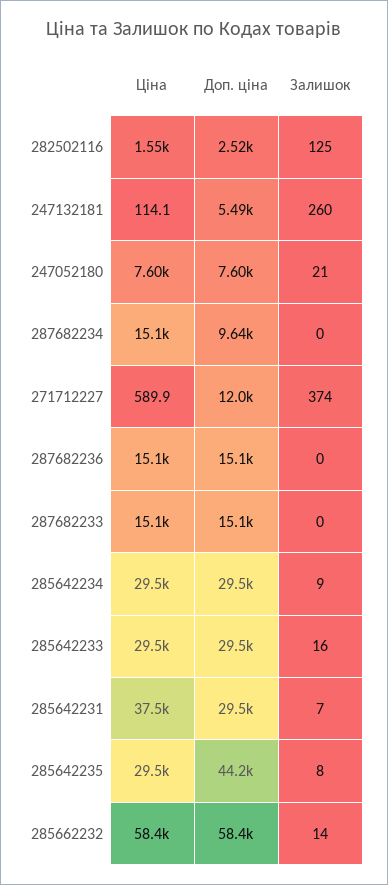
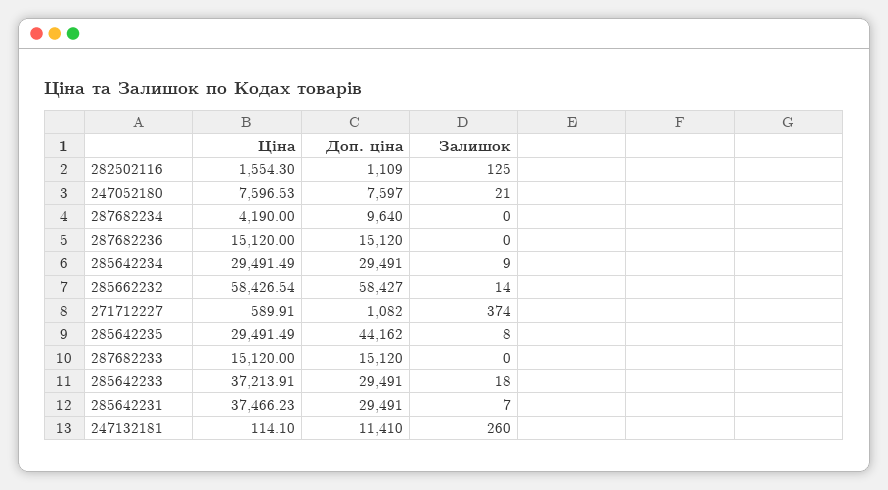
  {
    "Ціна": {
      "282502116": 1554.3,
      "247132181": 114.1,
      "247052180": 7596.53,
-     "287682234": 15100,
+     "287682234": 4190,
      "271712227": 589.91,
      "287682236": 15120,
      "287682233": 15120,
      "285642234": 29491.49,
-     "285642233": 29500,
+     "285642233": 37213.91,
      "285642231": 37466.23,
      "285642235": 29491.49,
      "285662232": 58426.54
    },
    "Доп. ціна": {
-     "282502116": 2520,
+     "282502116": 1109,
-     "247132181": 5490,
+     "247132181": 11410,
      "247052180": 7597,
      "287682234": 9640,
-     "271712227": 12000,
+     "271712227": 1082,
      "287682236": 15120,
      "287682233": 15120,
      "285642234": 29491,
      "285642233": 29491,
      "285642231": 29491,
      "285642235": 44162,
      "285662232": 58427
    },
    "Залишок": {
      "282502116": 125,
      "247132181": 260,
      "247052180": 21,
      "287682234": 0,
      "271712227": 374,
      "287682236": 0,
      "287682233": 0,
      "285642234": 9,
-     "285642233": 16,
+     "285642233": 18,
      "285642231": 7,
      "285642235": 8,
      "285662232": 14
    }
  }

